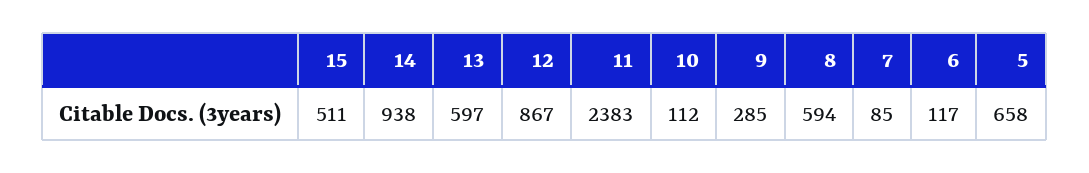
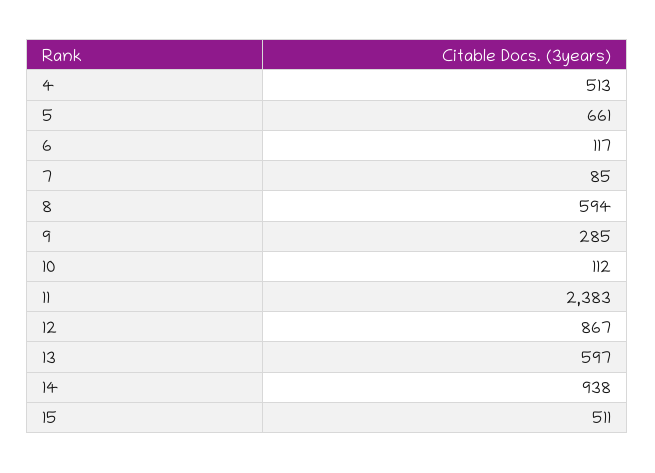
  {
    "15": 511,
    "14": 938,
    "13": 597,
    "12": 867,
    "11": 2383,
    "10": 112,
    "9": 285,
    "8": 594,
    "7": 85,
    "6": 117,
-   "5": 658
+   "5": 661,
+   "4": 513
  }

